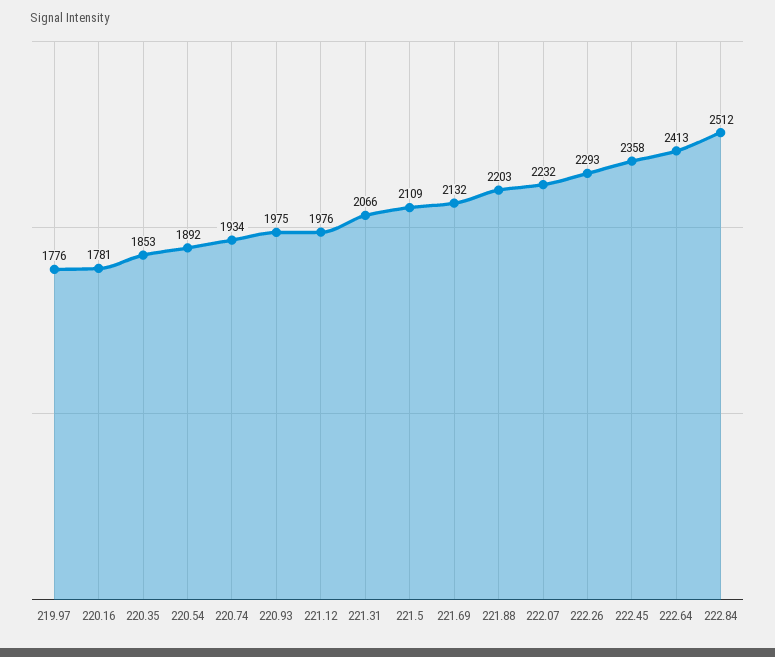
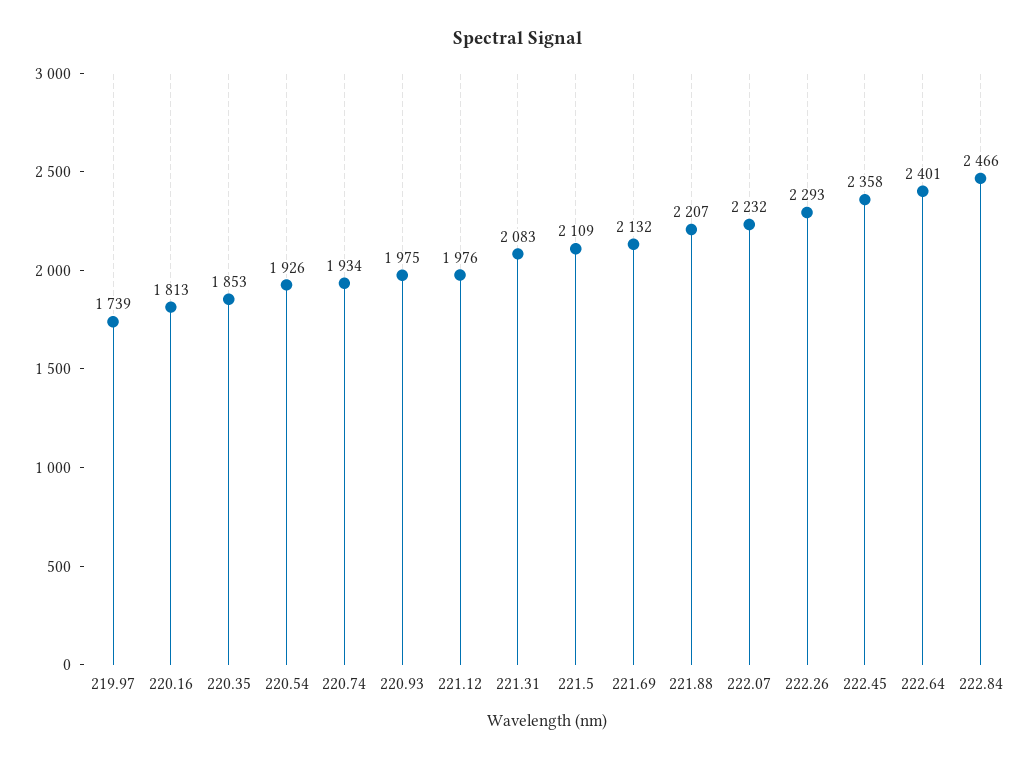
  {
-   "219.97": 1776,
+   "219.97": 1739,
-   "220.16": 1781,
+   "220.16": 1813,
    "220.35": 1853,
-   "220.54": 1892,
+   "220.54": 1926,
    "220.74": 1934,
    "220.93": 1975,
    "221.12": 1976,
-   "221.31": 2066,
+   "221.31": 2083,
    "221.5": 2109,
    "221.69": 2132,
-   "221.88": 2203,
+   "221.88": 2207,
    "222.07": 2232,
    "222.26": 2293,
    "222.45": 2358,
-   "222.64": 2413,
+   "222.64": 2401,
-   "222.84": 2512
+   "222.84": 2466
  }

